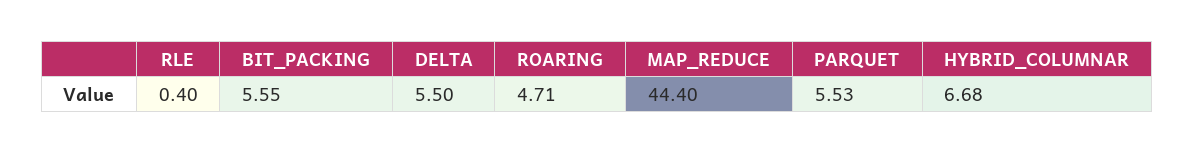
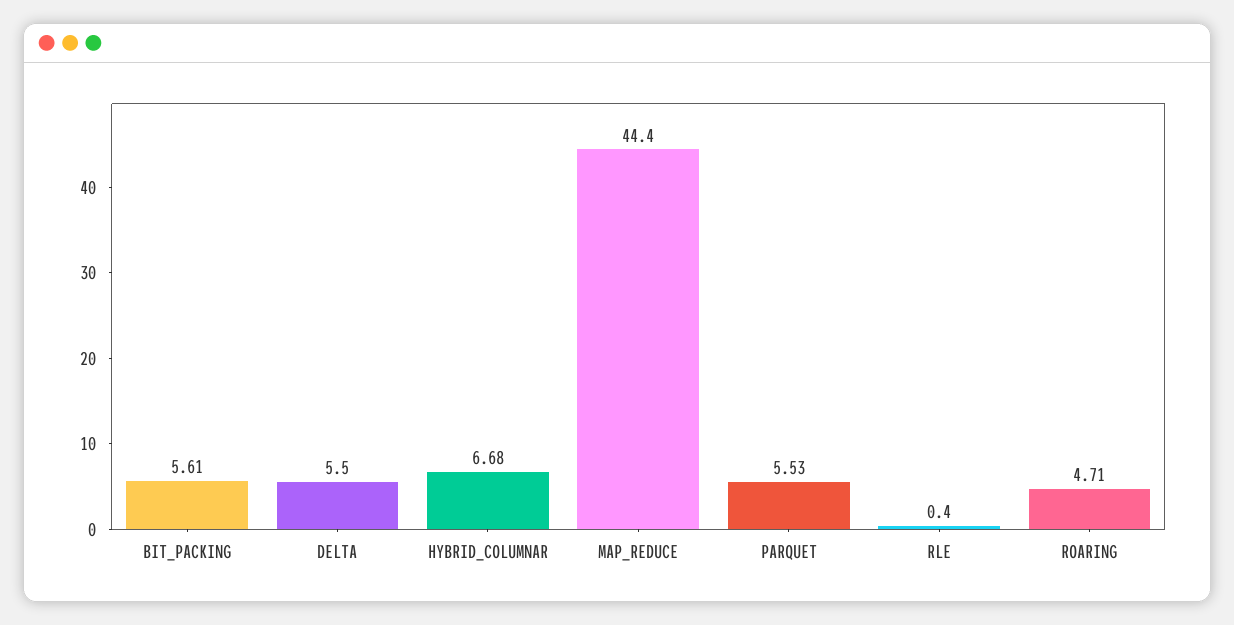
  {
    "RLE": 0.4,
-   "BIT_PACKING": 5.55,
+   "BIT_PACKING": 5.61,
    "DELTA": 5.5,
    "ROARING": 4.71,
    "MAP_REDUCE": 44.4,
    "PARQUET": 5.53,
    "HYBRID_COLUMNAR": 6.68
  }

